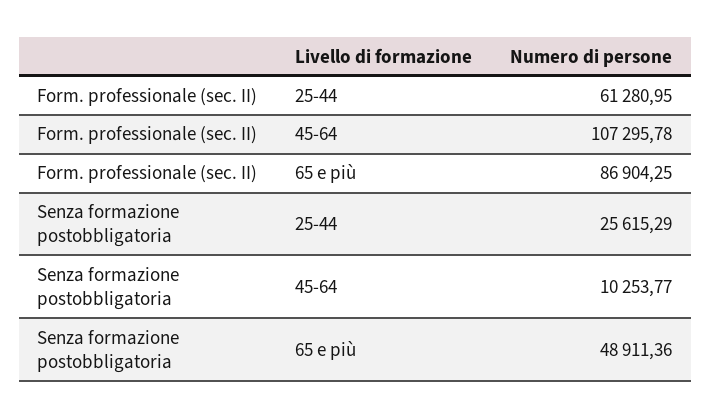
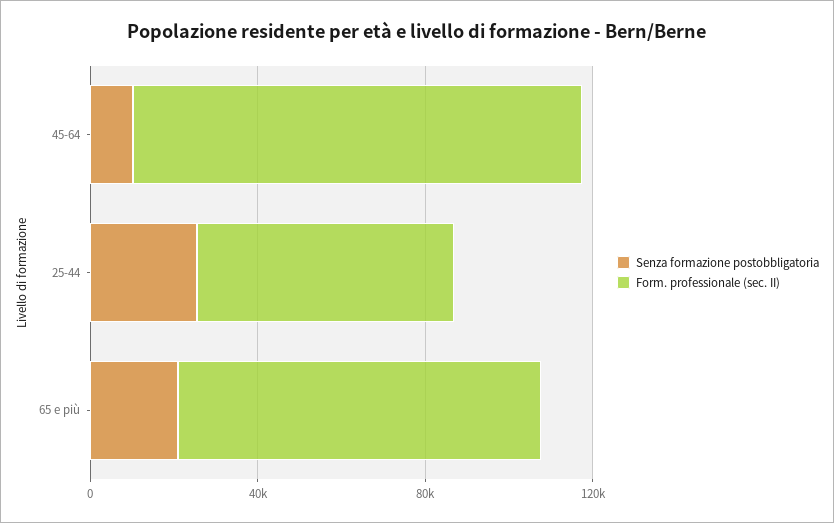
  {
    "Form. professionale (sec. II)": {
      "25-44": 61280.95,
      "45-64": 107295.78,
      "65 e più": 86904.25
    },
    "Senza formazione postobbligatoria": {
      "25-44": 25615.29,
      "45-64": 10253.77,
-     "65 e più": 48911.36
+     "65 e più": 20000
    }
  }

